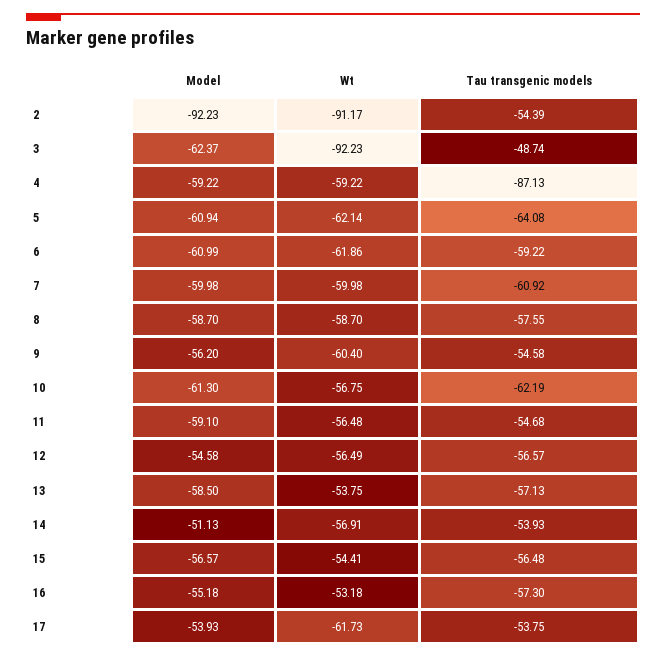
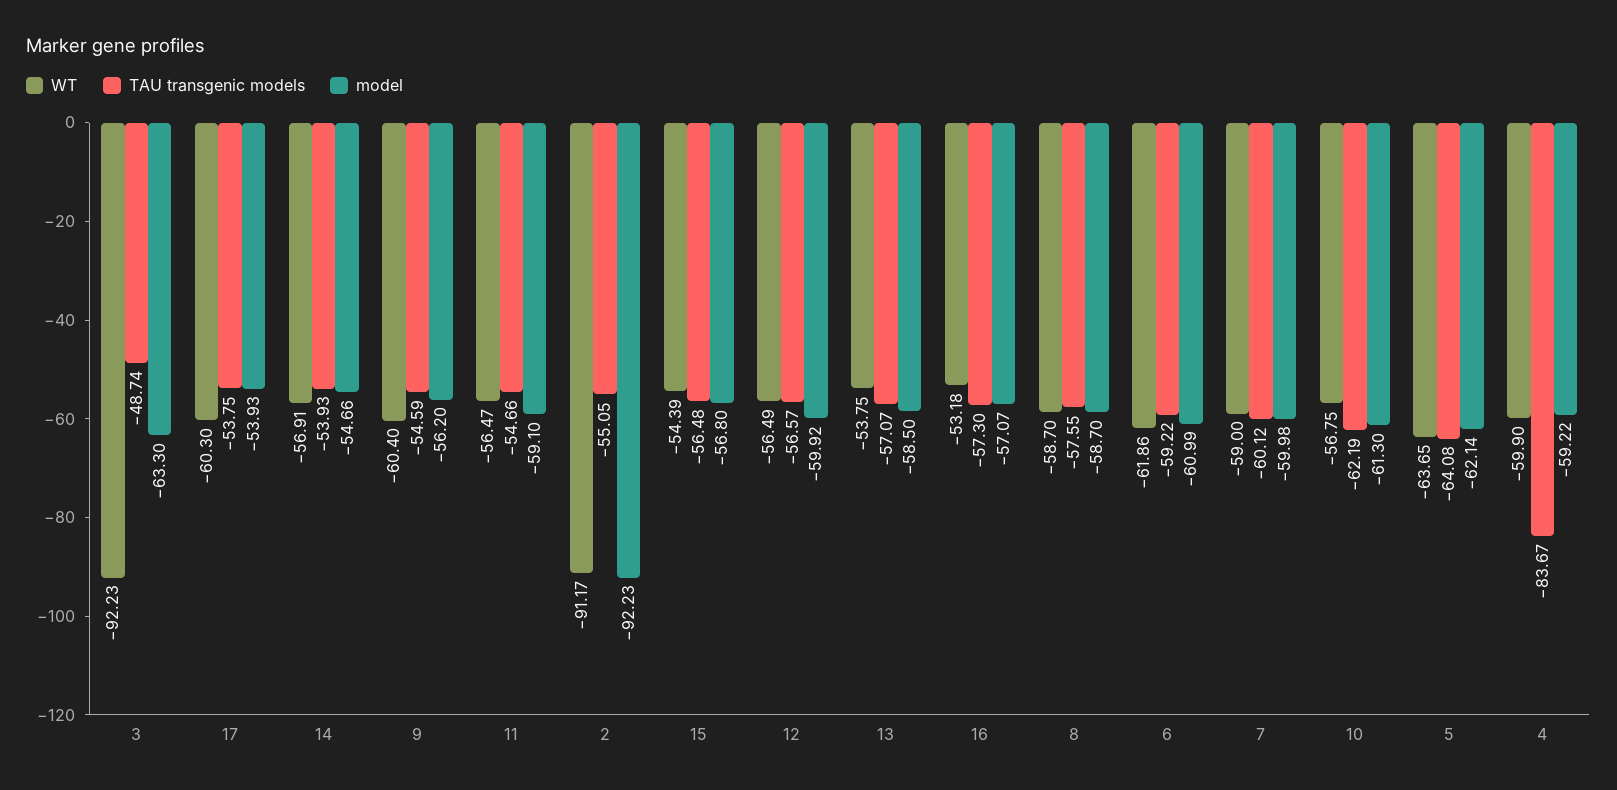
  {
    "Model": {
      "2": -92.23,
-     "3": -62.37,
+     "3": -63.3,
      "4": -59.22,
-     "5": -60.94,
+     "5": -62.14,
      "6": -60.99,
      "7": -59.98,
      "8": -58.7,
      "9": -56.2,
      "10": -61.3,
      "11": -59.1,
-     "12": -54.58,
+     "12": -59.92,
      "13": -58.5,
-     "14": -51.13,
+     "14": -54.66,
-     "15": -56.57,
+     "15": -56.8,
-     "16": -55.18,
+     "16": -57.07,
      "17": -53.93
    },
    "Wt": {
      "2": -91.17,
      "3": -92.23,
-     "4": -59.22,
+     "4": -59.9,
-     "5": -62.14,
+     "5": -63.65,
      "6": -61.86,
-     "7": -59.98,
+     "7": -59,
      "8": -58.7,
      "9": -60.4,
      "10": -56.75,
-     "11": -56.48,
+     "11": -56.47,
      "12": -56.49,
      "13": -53.75,
      "14": -56.91,
-     "15": -54.41,
+     "15": -54.39,
      "16": -53.18,
-     "17": -61.73
+     "17": -60.3
    },
    "Tau transgenic models": {
-     "2": -54.39,
+     "2": -55.05,
      "3": -48.74,
-     "4": -87.13,
+     "4": -83.67,
      "5": -64.08,
      "6": -59.22,
-     "7": -60.92,
+     "7": -60.12,
      "8": -57.55,
-     "9": -54.58,
+     "9": -54.59,
      "10": -62.19,
-     "11": -54.68,
+     "11": -54.66,
      "12": -56.57,
-     "13": -57.13,
+     "13": -57.07,
      "14": -53.93,
      "15": -56.48,
      "16": -57.3,
      "17": -53.75
    }
  }

